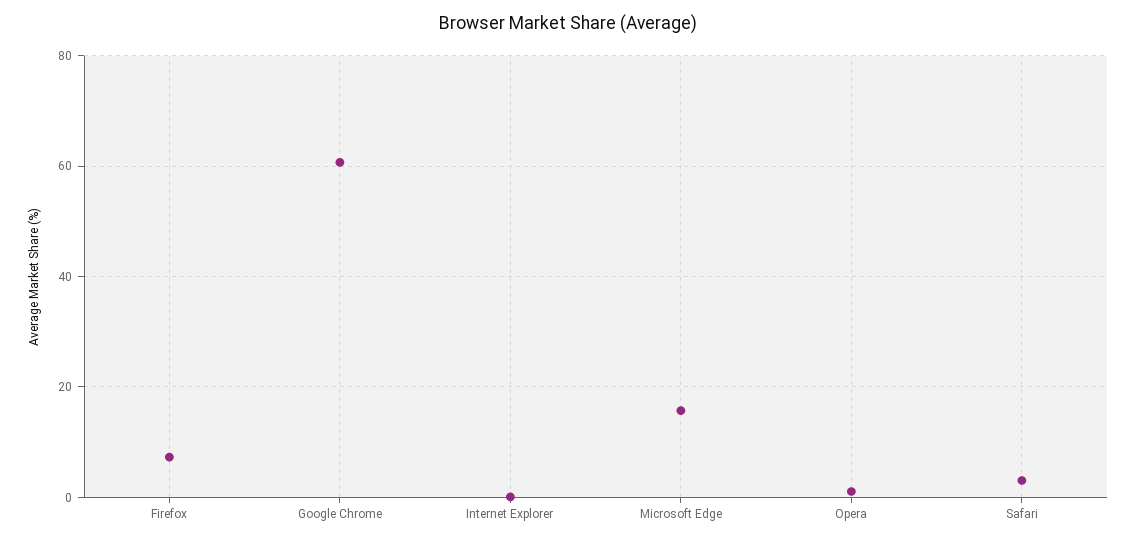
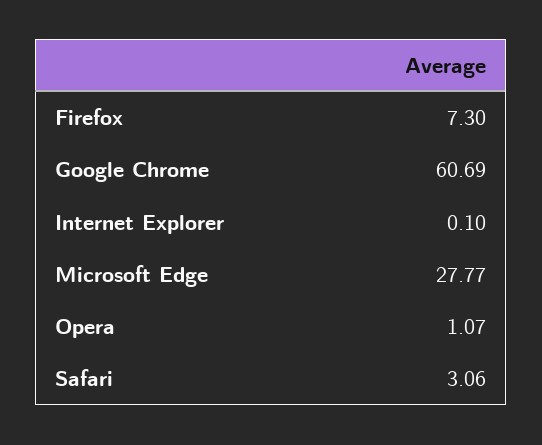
  {
    "Firefox": 7.3,
    "Google Chrome": 60.69,
    "Internet Explorer": 0.1,
-   "Microsoft Edge": 16,
+   "Microsoft Edge": 27.77,
    "Opera": 1.07,
    "Safari": 3.06
  }

